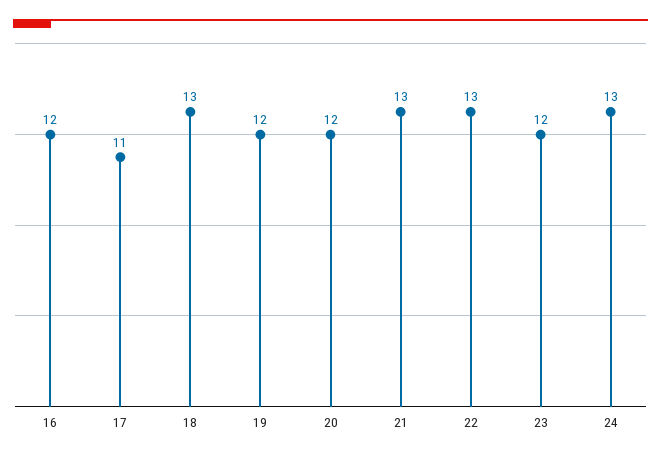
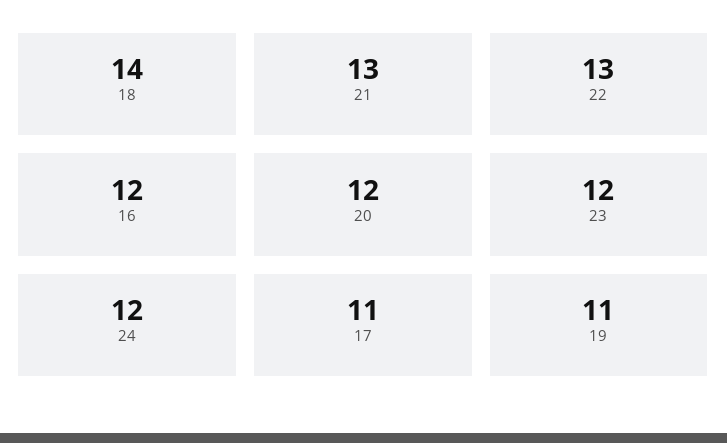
  {
    "16": 12,
    "17": 11,
-   "18": 13,
+   "18": 14,
-   "19": 12,
+   "19": 11,
    "20": 12,
    "21": 13,
    "22": 13,
    "23": 12,
-   "24": 13
+   "24": 12
  }

